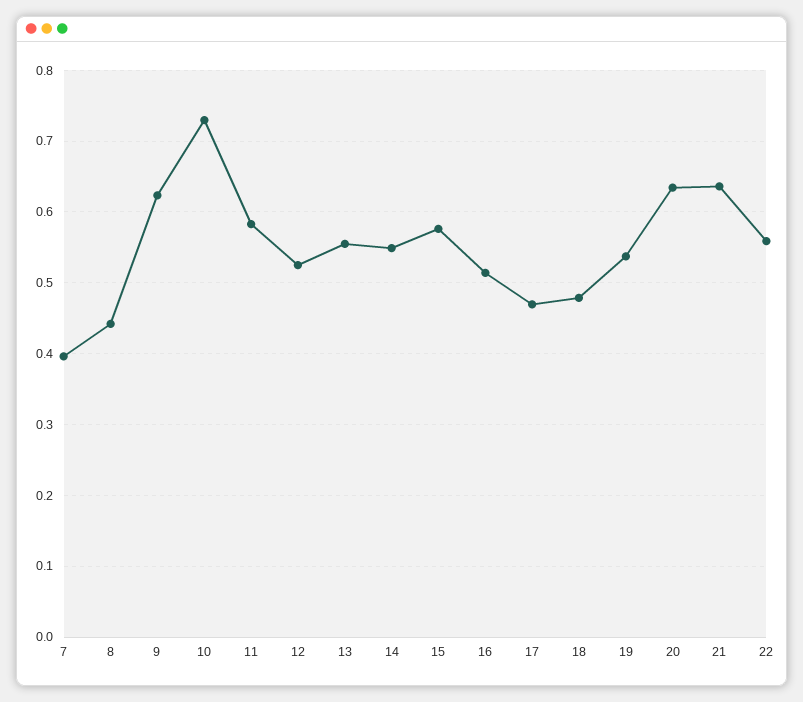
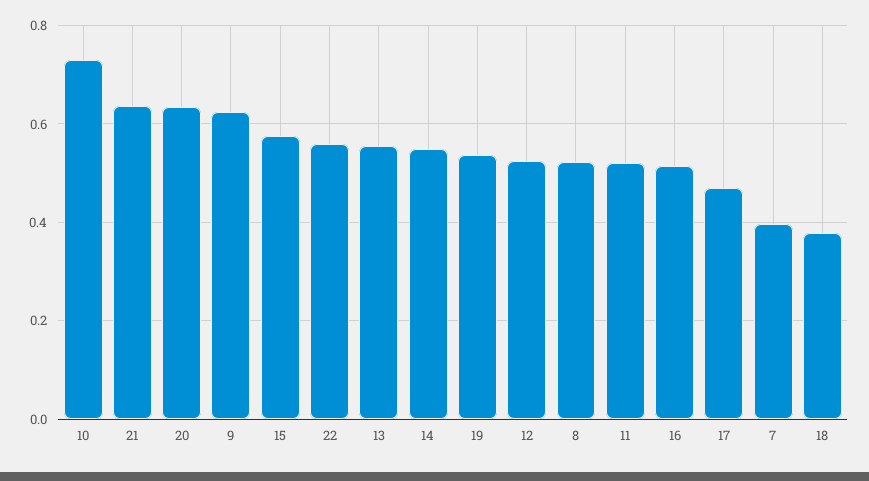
  {
    "7": 0.4,
-   "8": 0.44,
+   "8": 0.52,
    "9": 0.62,
    "10": 0.73,
-   "11": 0.58,
+   "11": 0.52,
    "12": 0.53,
    "13": 0.55,
    "14": 0.55,
    "15": 0.58,
    "16": 0.51,
    "17": 0.47,
-   "18": 0.48,
+   "18": 0.38,
    "19": 0.54,
    "20": 0.63,
    "21": 0.64,
    "22": 0.56
  }

